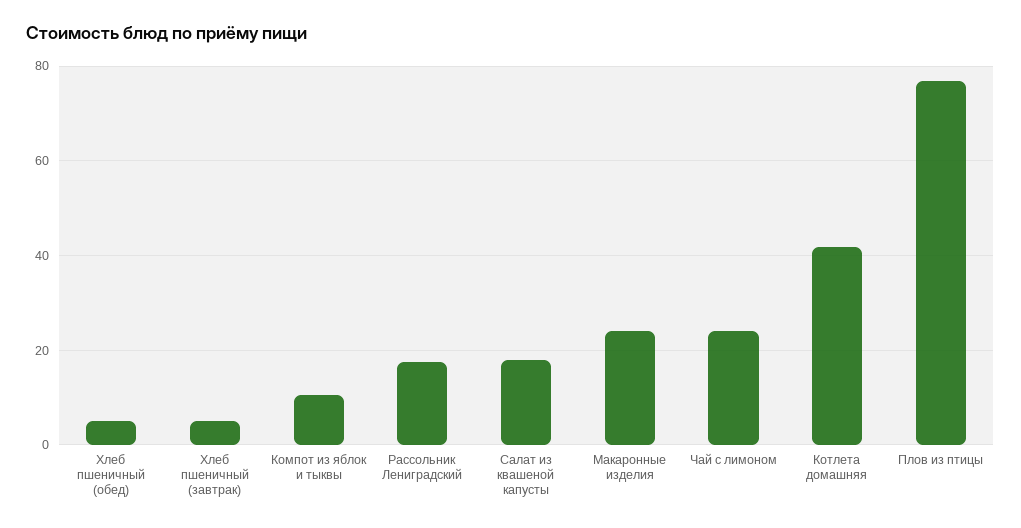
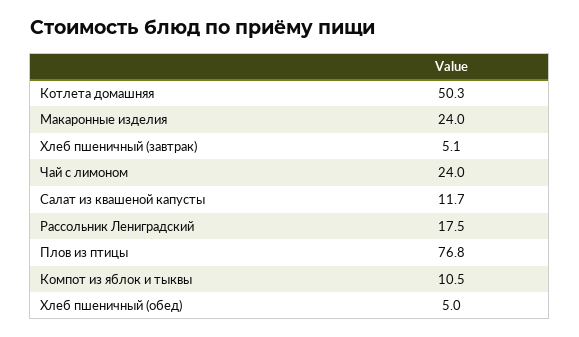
  {
    "Хлеб пшеничный (обед)": 5,
    "Хлеб пшеничный (завтрак)": 5.1,
    "Компот из яблок и тыквы": 10.5,
    "Рассольник Лениградский": 17.5,
-   "Салат из квашеной капусты": 18,
+   "Салат из квашеной капусты": 11.7,
    "Макаронные изделия": 24,
    "Чай с лимоном": 24,
-   "Котлета домашняя": 42,
+   "Котлета домашняя": 50.3,
    "Плов из птицы": 76.8
  }

